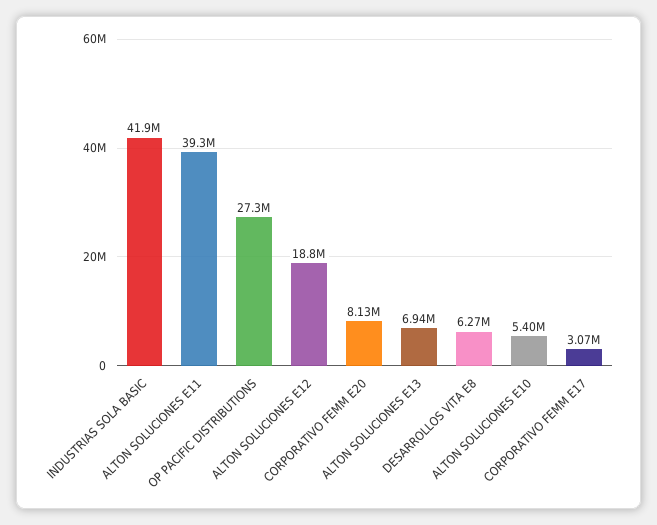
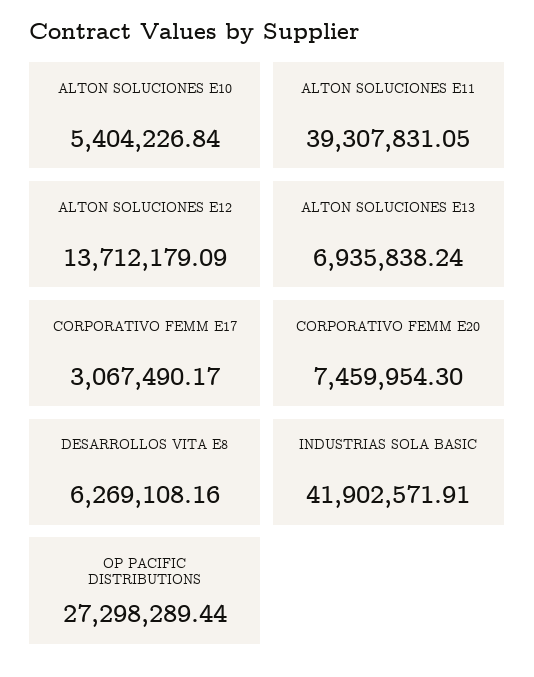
  {
    "INDUSTRIAS SOLA BASIC": 41902571.91,
    "ALTON SOLUCIONES E11": 39307831.05,
    "OP PACIFIC DISTRIBUTIONS": 27298289.44,
-   "ALTON SOLUCIONES E12": 18800000,
+   "ALTON SOLUCIONES E12": 13712179.09,
-   "CORPORATIVO FEMM E20": 8130000,
+   "CORPORATIVO FEMM E20": 7459954.3,
    "ALTON SOLUCIONES E13": 6935838.24,
    "DESARROLLOS VITA E8": 6269108.16,
    "ALTON SOLUCIONES E10": 5404226.84,
    "CORPORATIVO FEMM E17": 3067490.17
  }

